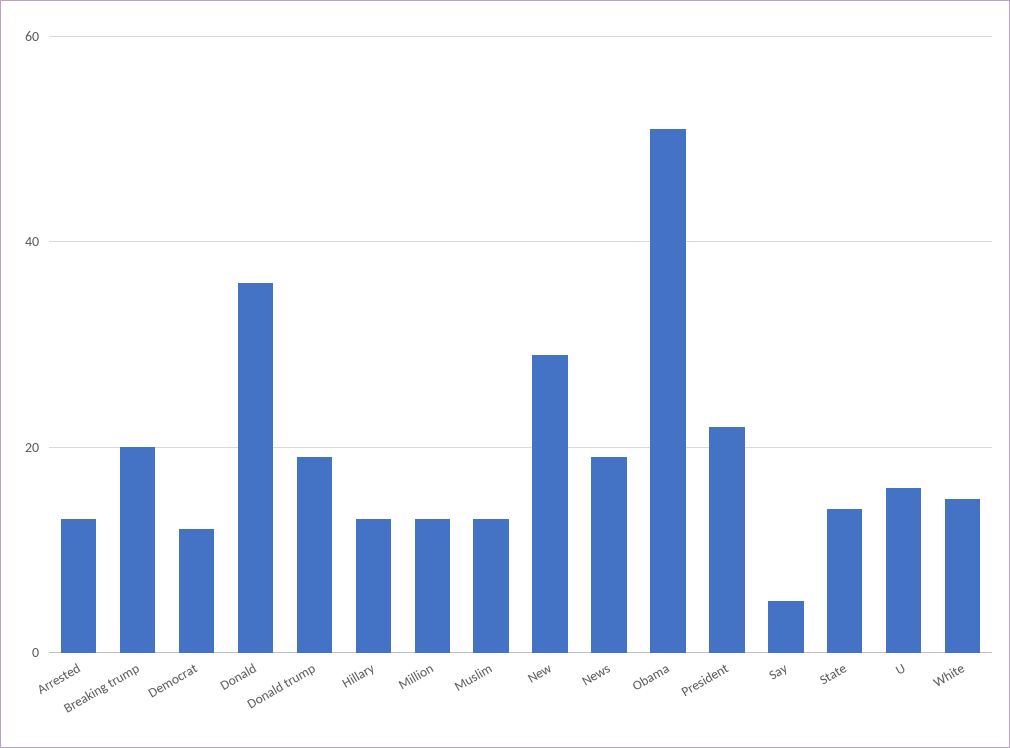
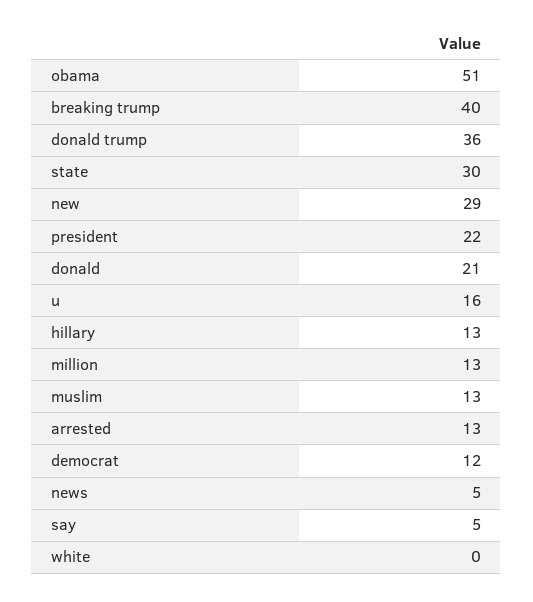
  {
    "Arrested": 13,
-   "Breaking trump": 20,
+   "Breaking trump": 40,
    "Democrat": 12,
-   "Donald": 35,
+   "Donald": 21,
-   "Donald trump": 20,
+   "Donald trump": 36,
    "Hillary": 13,
    "Million": 13,
    "Muslim": 13,
    "New": 29,
-   "News": 20,
+   "News": 5,
    "Obama": 51,
    "President": 22,
    "Say": 5,
-   "State": 15,
+   "State": 30,
    "U": 16,
-   "White": 15
+   "White": 0
  }

